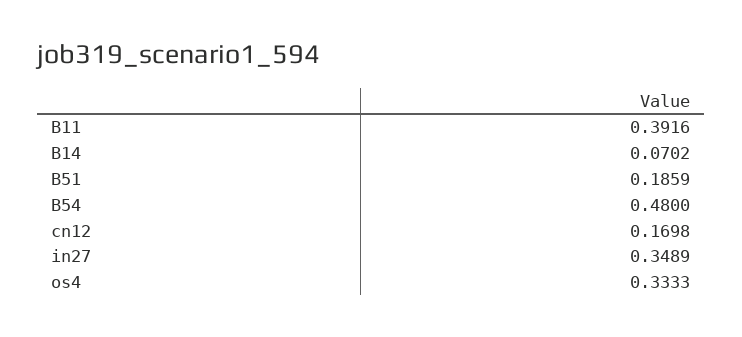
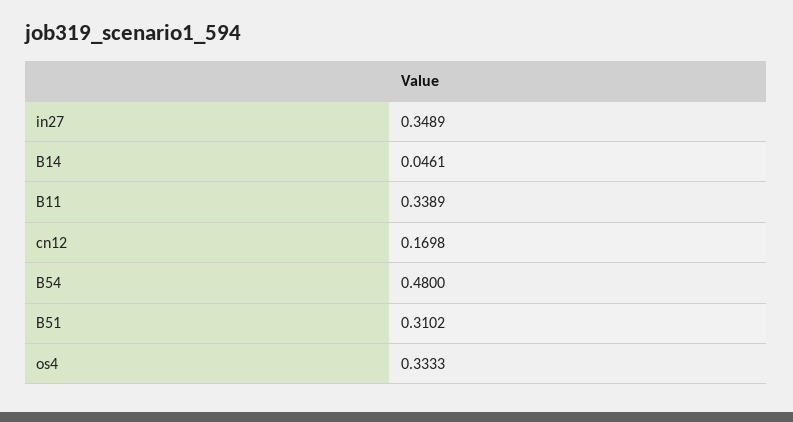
  {
-   "B11": 0.3916,
+   "B11": 0.3389,
-   "B14": 0.0702,
+   "B14": 0.0461,
-   "B51": 0.1859,
+   "B51": 0.3102,
    "B54": 0.48,
    "cn12": 0.1698,
    "in27": 0.3489,
    "os4": 0.3333
  }

